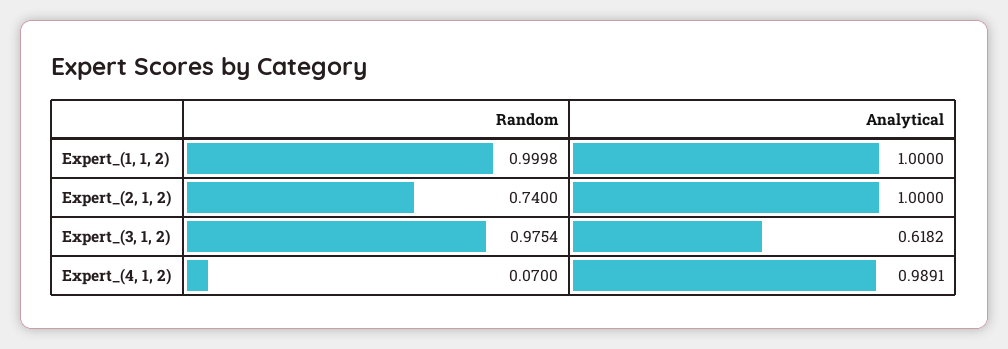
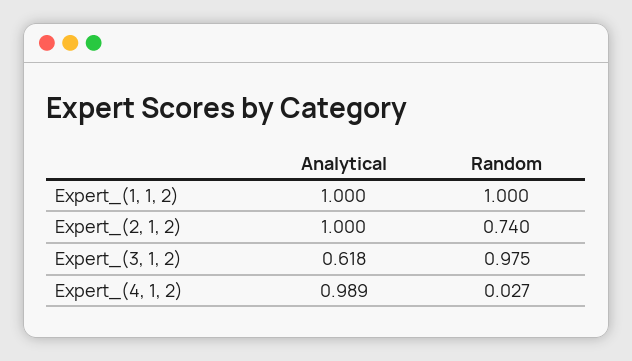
  {
    "Random": {
      "Expert_(1, 1, 2)": 0.9998,
      "Expert_(2, 1, 2)": 0.74,
      "Expert_(3, 1, 2)": 0.9754,
-     "Expert_(4, 1, 2)": 0.07
+     "Expert_(4, 1, 2)": 0.027
    },
    "Analytical": {
      "Expert_(1, 1, 2)": 1,
      "Expert_(2, 1, 2)": 1,
      "Expert_(3, 1, 2)": 0.6182,
      "Expert_(4, 1, 2)": 0.9891
    }
  }

